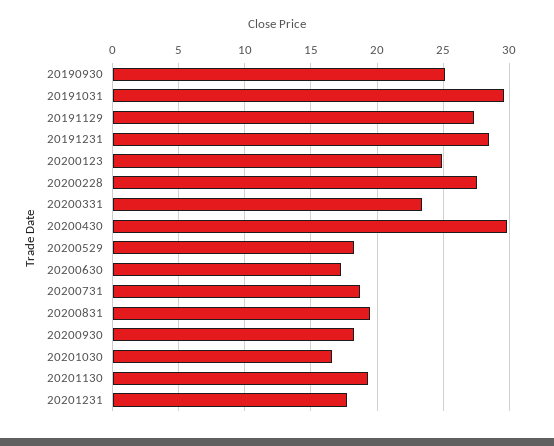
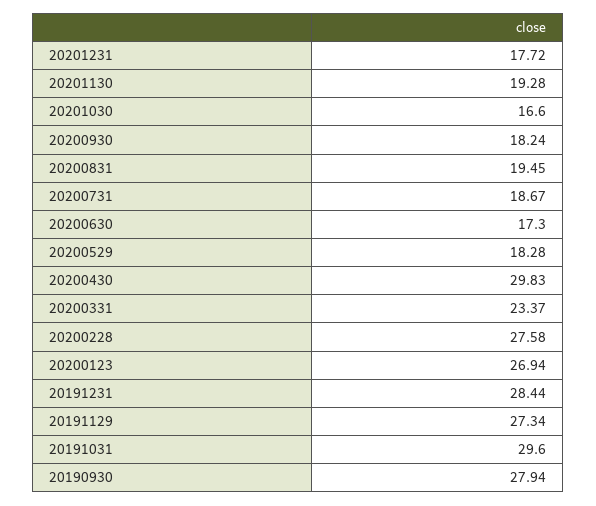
  {
-   "20190930": 25,
+   "20190930": 27.94,
    "20191031": 29.6,
    "20191129": 27.34,
    "20191231": 28.44,
-   "20200123": 25,
+   "20200123": 26.94,
    "20200228": 27.58,
    "20200331": 23.37,
    "20200430": 29.83,
    "20200529": 18.28,
    "20200630": 17.3,
    "20200731": 18.67,
    "20200831": 19.45,
    "20200930": 18.24,
    "20201030": 16.6,
    "20201130": 19.28,
    "20201231": 17.72
  }

